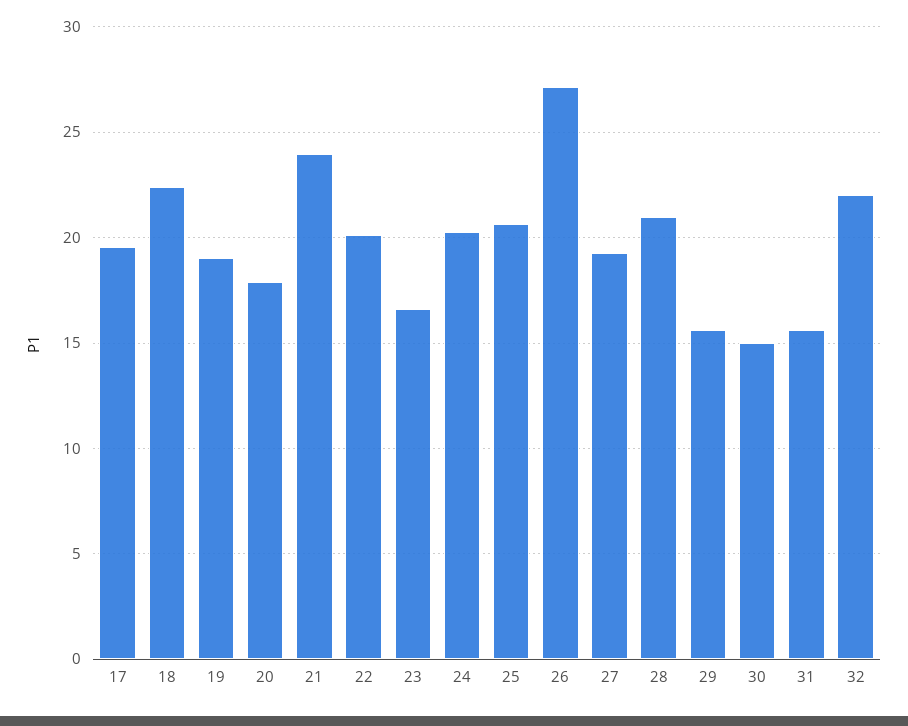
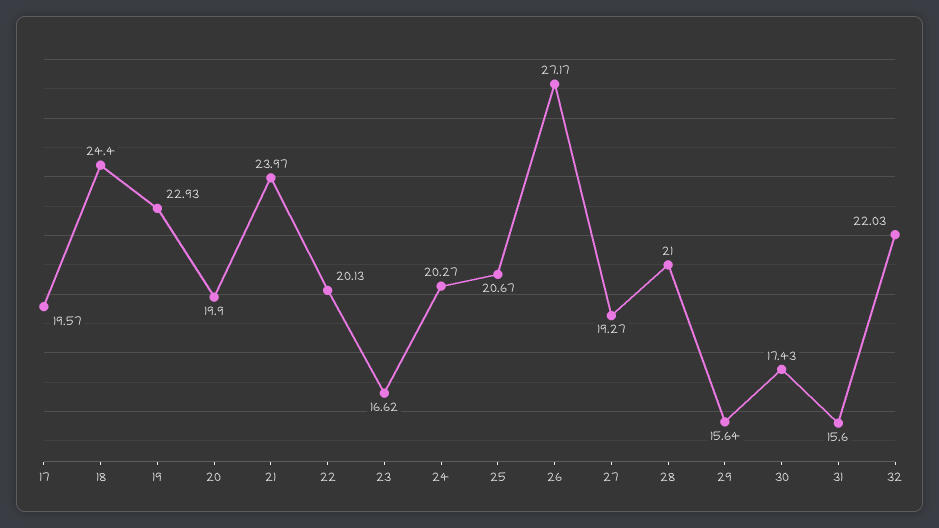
  {
    "17": 19.57,
-   "18": 22.5,
+   "18": 24.4,
-   "19": 19,
+   "19": 22.93,
-   "20": 18,
+   "20": 19.9,
    "21": 23.97,
    "22": 20.13,
    "23": 16.62,
    "24": 20.27,
    "25": 20.67,
    "26": 27.17,
    "27": 19.27,
    "28": 21,
    "29": 15.64,
-   "30": 15,
+   "30": 17.43,
    "31": 15.6,
    "32": 22.03
  }

